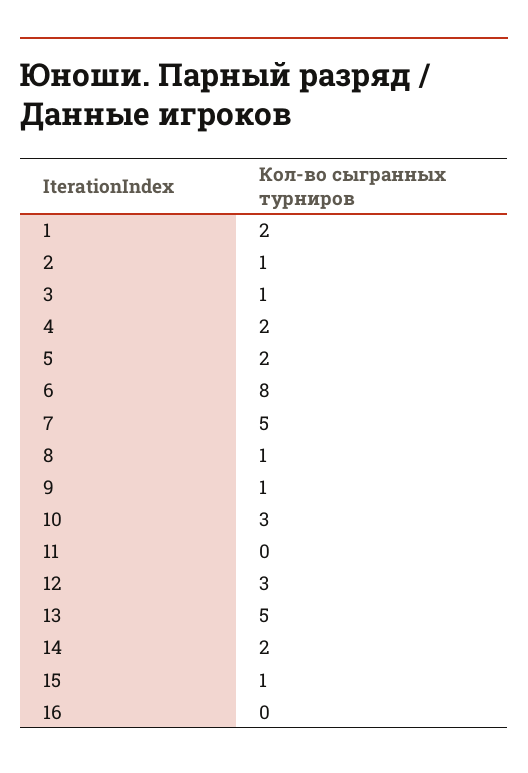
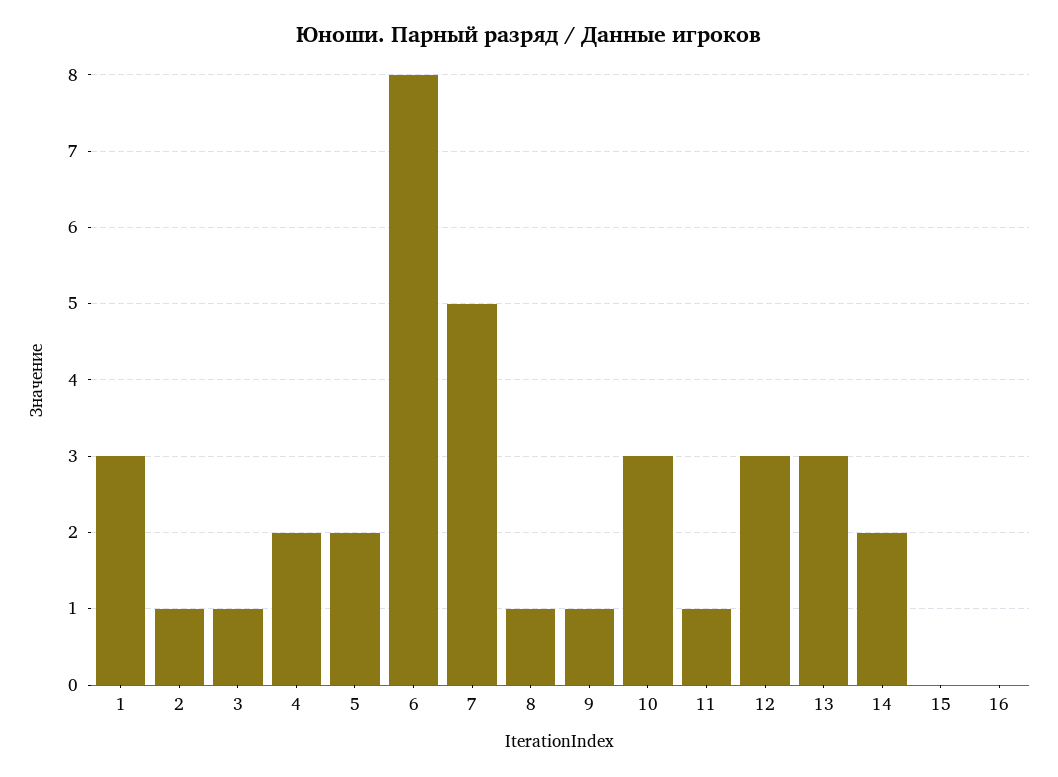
  {
-   "1": 2,
+   "1": 3,
    "2": 1,
    "3": 1,
    "4": 2,
    "5": 2,
    "6": 8,
    "7": 5,
    "8": 1,
    "9": 1,
    "10": 3,
-   "11": 0,
+   "11": 1,
    "12": 3,
-   "13": 5,
+   "13": 3,
    "14": 2,
-   "15": 1,
+   "15": 0,
    "16": 0
  }

